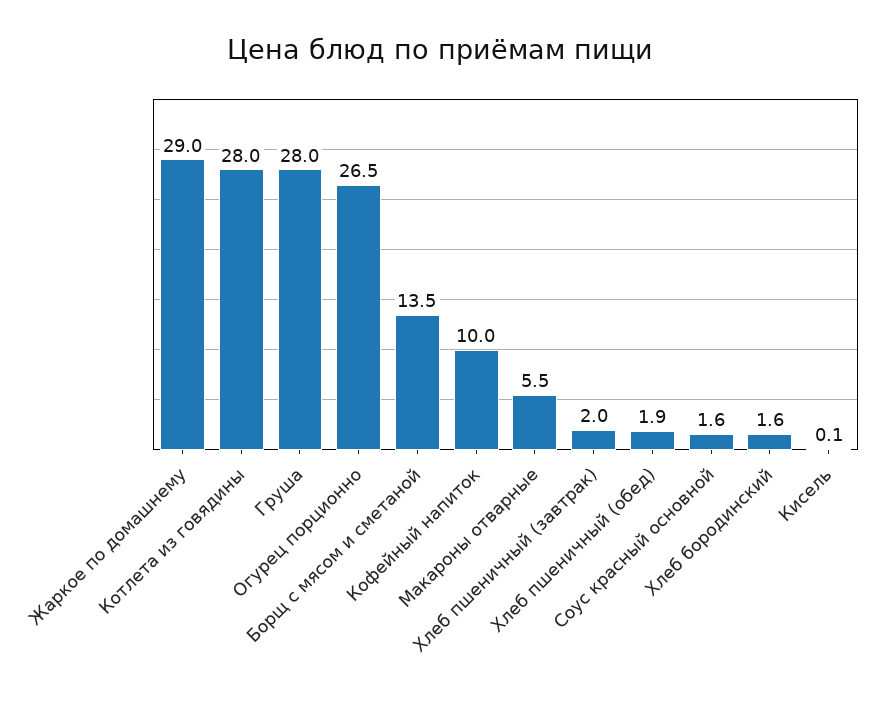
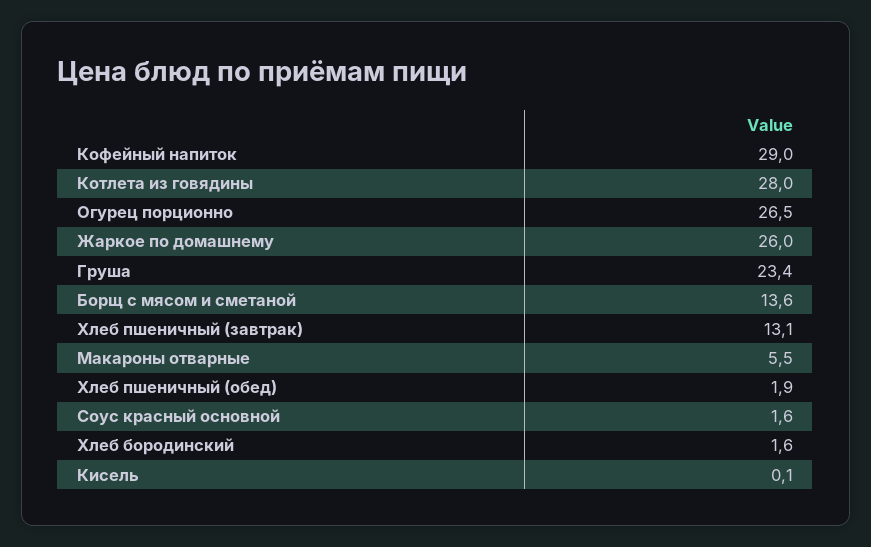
  {
-   "Жаркое по домашнему": 29,
+   "Жаркое по домашнему": 26,
    "Котлета из говядины": 28,
-   "Груша": 28,
+   "Груша": 23.4,
    "Огурец порционно": 26.5,
-   "Борщ с мясом и сметаной": 13.5,
+   "Борщ с мясом и сметаной": 13.6,
-   "Кофейный напиток": 10,
+   "Кофейный напиток": 29,
    "Макароны отварные": 5.5,
-   "Хлеб пшеничный (завтрак)": 2,
+   "Хлеб пшеничный (завтрак)": 13.1,
    "Хлеб пшеничный (обед)": 1.9,
    "Соус красный основной": 1.6,
    "Хлеб бородинский": 1.6,
    "Кисель": 0.1
  }

